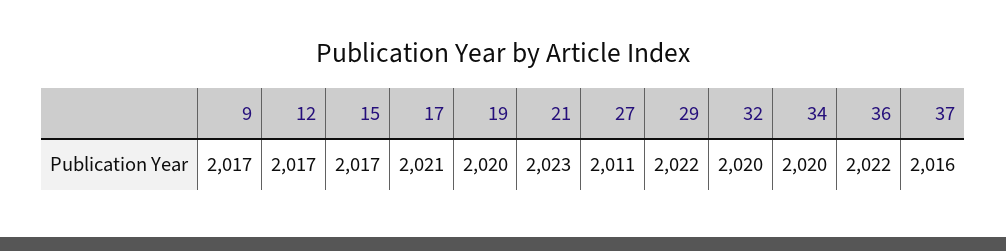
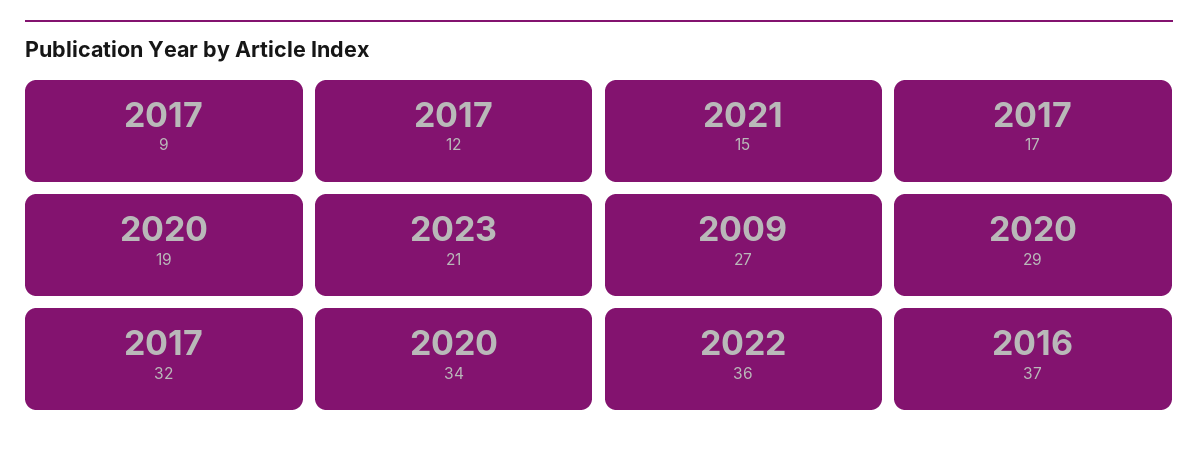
  {
    "9": 2017,
    "12": 2017,
-   "15": 2017,
+   "15": 2021,
-   "17": 2021,
+   "17": 2017,
    "19": 2020,
    "21": 2023,
-   "27": 2011,
+   "27": 2009,
-   "29": 2022,
+   "29": 2020,
-   "32": 2020,
+   "32": 2017,
    "34": 2020,
    "36": 2022,
    "37": 2016
  }

